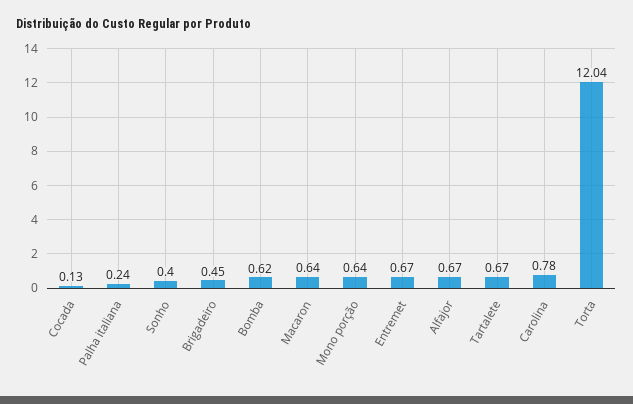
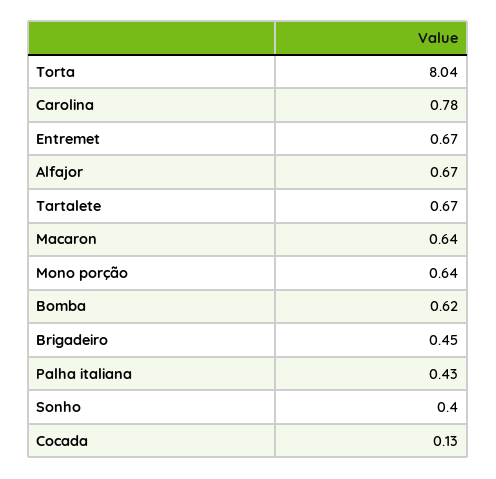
  {
    "Cocada": 0.13,
-   "Palha italiana": 0.24,
+   "Palha italiana": 0.43,
    "Sonho": 0.4,
    "Brigadeiro": 0.45,
    "Bomba": 0.62,
    "Macaron": 0.64,
    "Mono porção": 0.64,
    "Entremet": 0.67,
    "Alfajor": 0.67,
    "Tartalete": 0.67,
    "Carolina": 0.78,
-   "Torta": 12.04
+   "Torta": 8.04
  }

